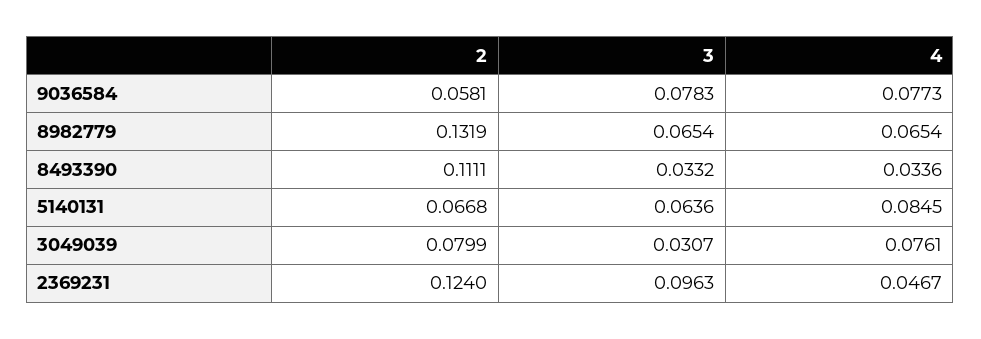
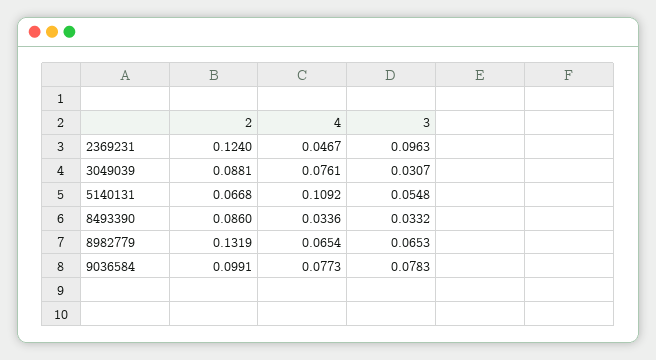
  {
    "2": {
-     "9036584": 0.0581,
+     "9036584": 0.0991,
      "8982779": 0.1319,
-     "8493390": 0.1111,
+     "8493390": 0.086,
      "5140131": 0.0668,
-     "3049039": 0.0799,
+     "3049039": 0.0881,
      "2369231": 0.124
    },
    "3": {
      "9036584": 0.0783,
-     "8982779": 0.0654,
+     "8982779": 0.0653,
      "8493390": 0.0332,
-     "5140131": 0.0636,
+     "5140131": 0.0548,
      "3049039": 0.0307,
      "2369231": 0.0963
    },
    "4": {
      "9036584": 0.0773,
      "8982779": 0.0654,
      "8493390": 0.0336,
-     "5140131": 0.0845,
+     "5140131": 0.1092,
      "3049039": 0.0761,
      "2369231": 0.0467
    }
  }

